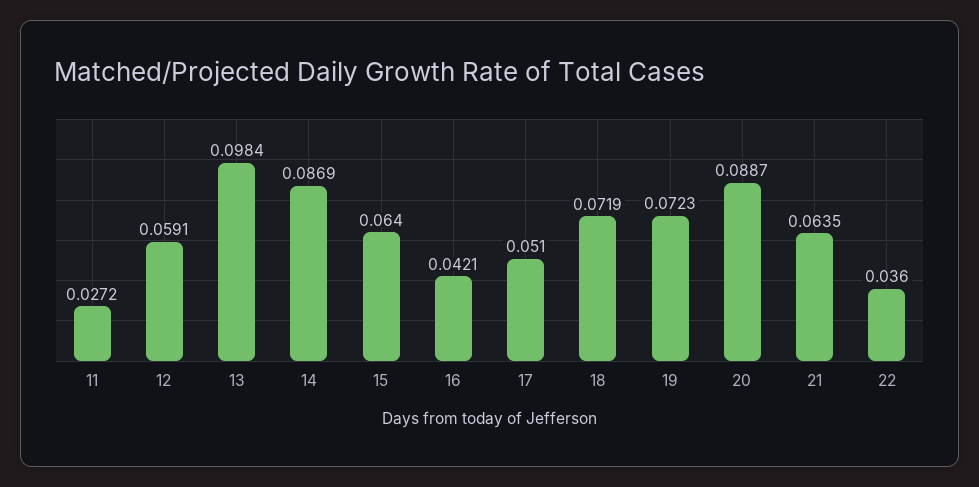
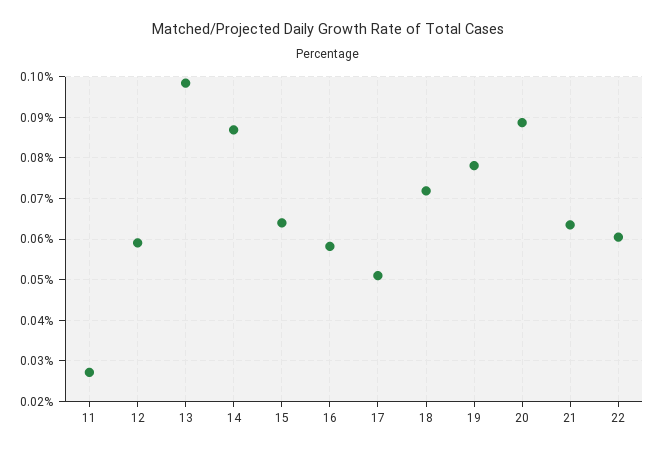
  {
    "11": 0.0272,
    "12": 0.0591,
    "13": 0.0984,
    "14": 0.0869,
    "15": 0.064,
-   "16": 0.0421,
+   "16": 0.058,
    "17": 0.051,
    "18": 0.0719,
-   "19": 0.0723,
+   "19": 0.078,
    "20": 0.0887,
    "21": 0.0635,
-   "22": 0.036
+   "22": 0.06
  }

